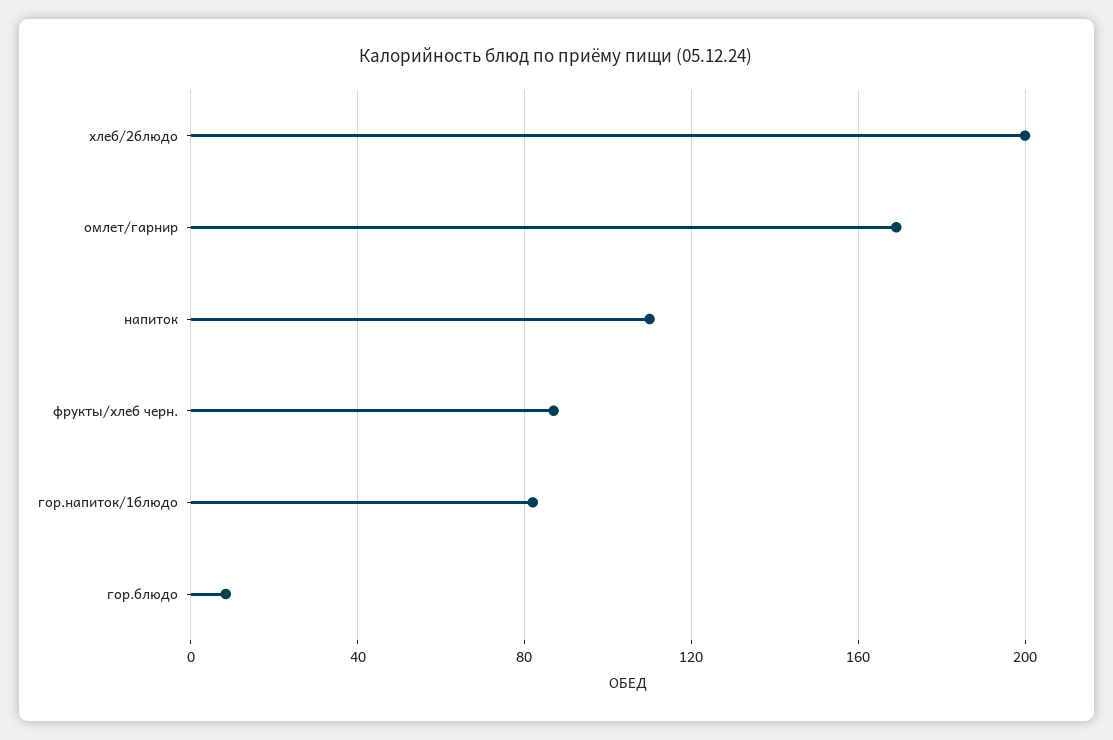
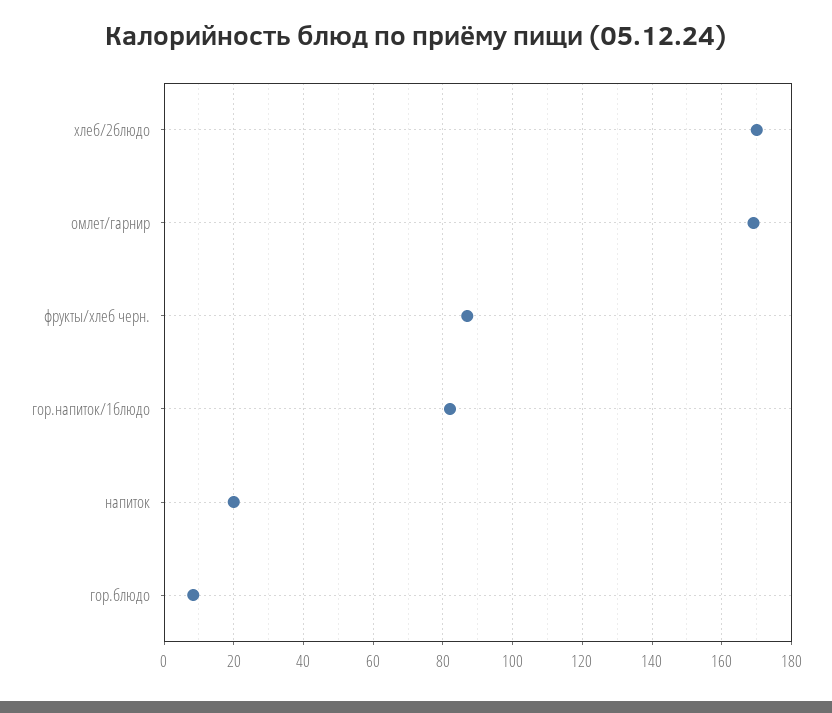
  {
-   "хлеб/2блюдо": 200,
+   "хлеб/2блюдо": 170,
    "омлет/гарнир": 170,
-   "напиток": 110,
+   "напиток": 20,
    "фрукты/хлеб черн.": 88,
    "гор.напиток/1блюдо": 82,
    "гор.блюдо": 8
  }

